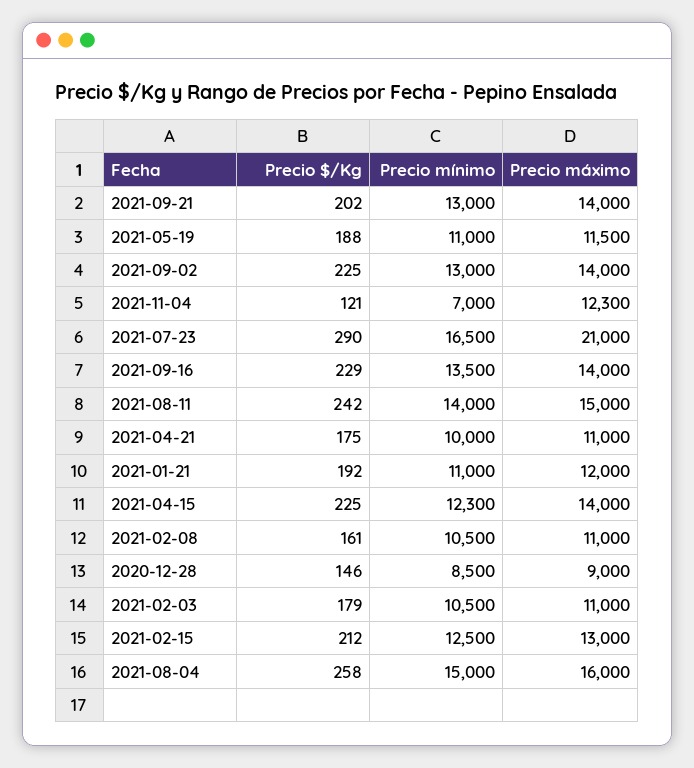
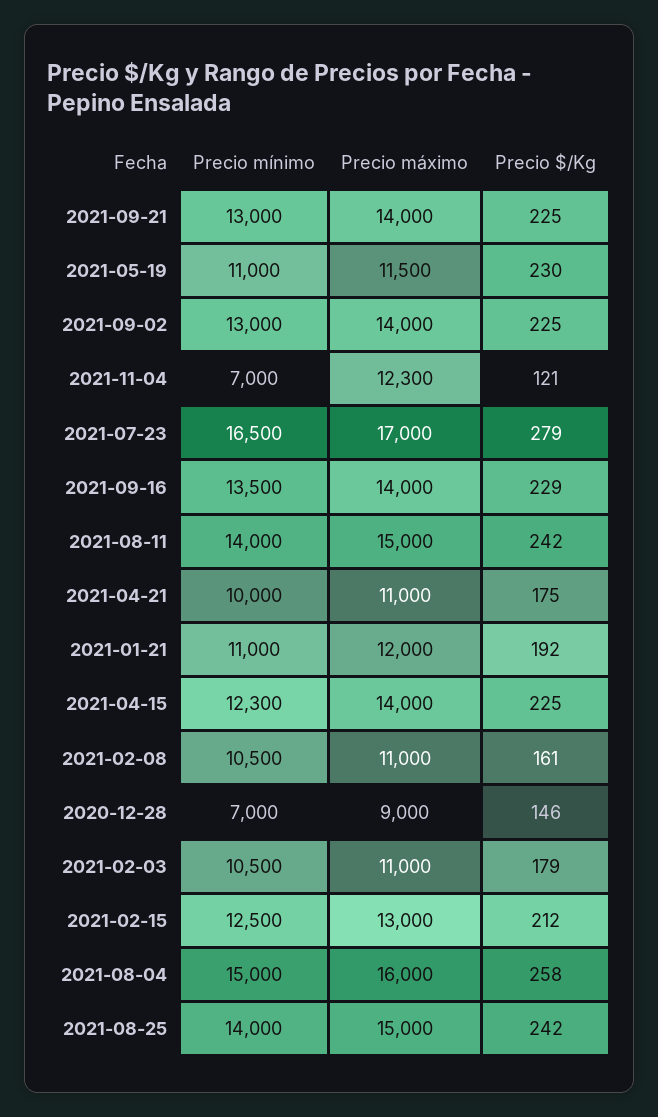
  {
    "Precio $/Kg": {
-     "2021-09-21": 202,
+     "2021-09-21": 225,
-     "2021-05-19": 188,
+     "2021-05-19": 230,
      "2021-09-02": 225,
      "2021-11-04": 121,
-     "2021-07-23": 290,
+     "2021-07-23": 279,
      "2021-09-16": 229,
      "2021-08-11": 242,
      "2021-04-21": 175,
      "2021-01-21": 192,
      "2021-04-15": 225,
      "2021-02-08": 161,
      "2020-12-28": 146,
      "2021-02-03": 179,
      "2021-02-15": 212,
-     "2021-08-04": 258
+     "2021-08-04": 258,
+     "2021-08-25": 242
    },
    "Precio mínimo": {
      "2021-09-21": 13000,
      "2021-05-19": 11000,
      "2021-09-02": 13000,
      "2021-11-04": 7000,
      "2021-07-23": 16500,
      "2021-09-16": 13500,
      "2021-08-11": 14000,
      "2021-04-21": 10000,
      "2021-01-21": 11000,
      "2021-04-15": 12300,
      "2021-02-08": 10500,
-     "2020-12-28": 8500,
+     "2020-12-28": 7000,
      "2021-02-03": 10500,
      "2021-02-15": 12500,
-     "2021-08-04": 15000
+     "2021-08-04": 15000,
+     "2021-08-25": 14000
    },
    "Precio máximo": {
      "2021-09-21": 14000,
      "2021-05-19": 11500,
      "2021-09-02": 14000,
      "2021-11-04": 12300,
-     "2021-07-23": 21000,
+     "2021-07-23": 17000,
      "2021-09-16": 14000,
      "2021-08-11": 15000,
      "2021-04-21": 11000,
      "2021-01-21": 12000,
      "2021-04-15": 14000,
      "2021-02-08": 11000,
      "2020-12-28": 9000,
      "2021-02-03": 11000,
      "2021-02-15": 13000,
-     "2021-08-04": 16000
+     "2021-08-04": 16000,
+     "2021-08-25": 15000
    }
  }

